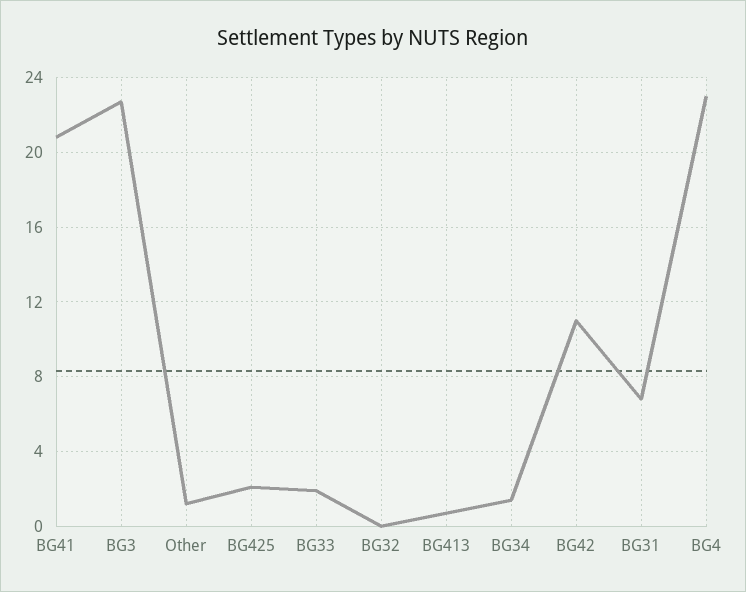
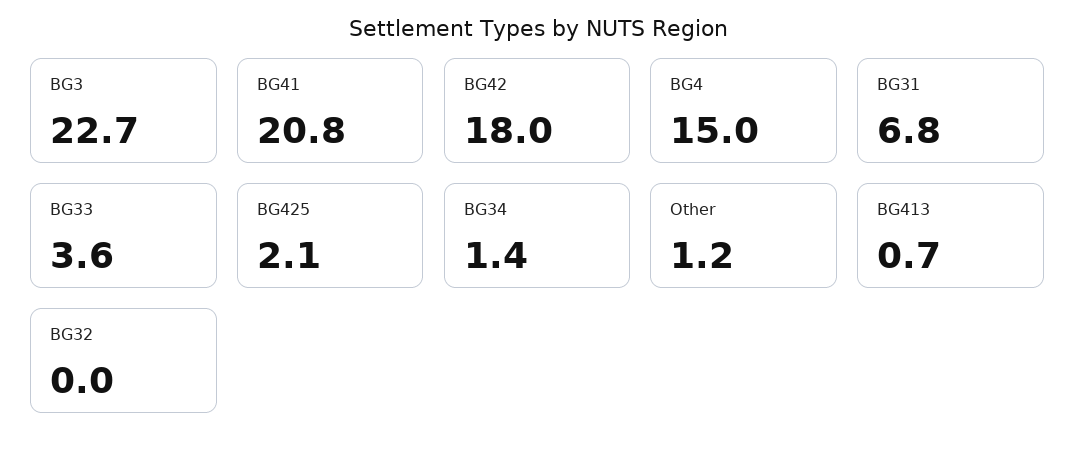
  {
    "BG41": 20.8,
    "BG3": 22.7,
    "Other": 1.2,
    "BG425": 2.1,
-   "BG33": 2,
+   "BG33": 3.6,
    "BG32": 0,
    "BG413": 0.7,
    "BG34": 1.4,
-   "BG42": 11,
+   "BG42": 18,
    "BG31": 6.8,
-   "BG4": 23
+   "BG4": 15
  }

